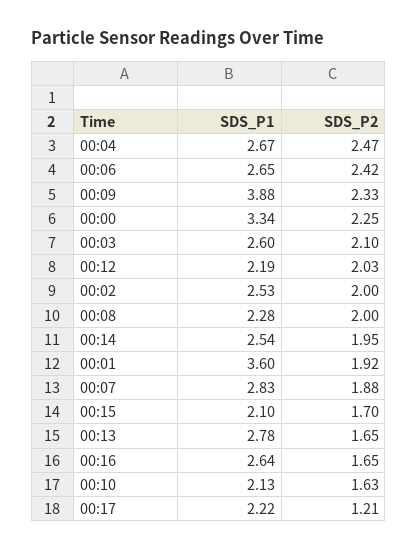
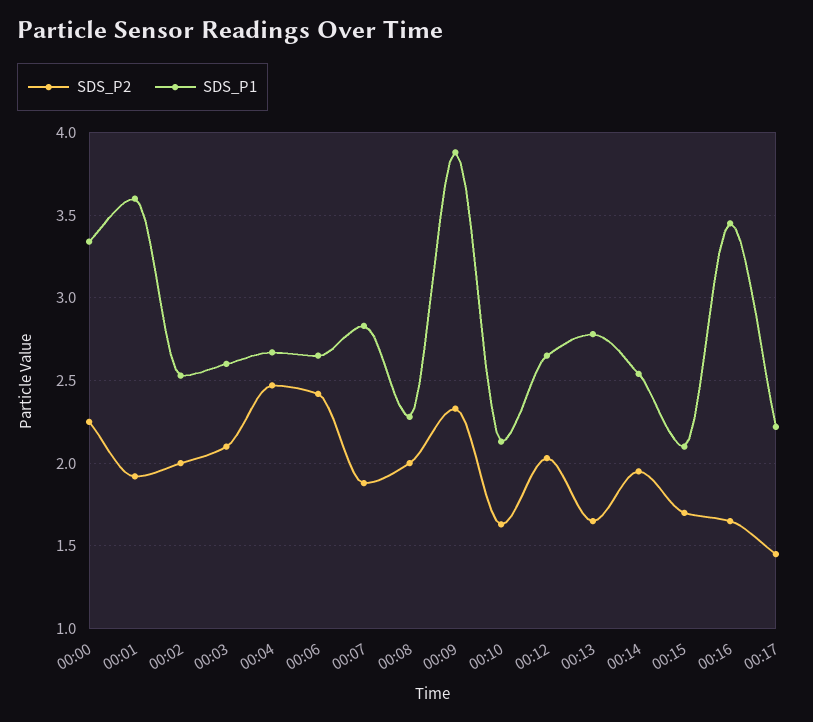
  {
    "SDS_P1": {
      "00:04": 2.67,
      "00:06": 2.65,
      "00:09": 3.88,
      "00:00": 3.34,
      "00:03": 2.6,
-     "00:12": 2.19,
+     "00:12": 2.65,
      "00:02": 2.53,
      "00:08": 2.28,
      "00:14": 2.54,
      "00:01": 3.6,
      "00:07": 2.83,
      "00:15": 2.1,
      "00:13": 2.78,
-     "00:16": 2.64,
+     "00:16": 3.45,
      "00:10": 2.13,
      "00:17": 2.22
    },
    "SDS_P2": {
      "00:04": 2.47,
      "00:06": 2.42,
      "00:09": 2.33,
      "00:00": 2.25,
      "00:03": 2.1,
      "00:12": 2.03,
      "00:02": 2,
      "00:08": 2,
      "00:14": 1.95,
      "00:01": 1.92,
      "00:07": 1.88,
      "00:15": 1.7,
      "00:13": 1.65,
      "00:16": 1.65,
      "00:10": 1.63,
-     "00:17": 1.21
+     "00:17": 1.45
    }
  }

